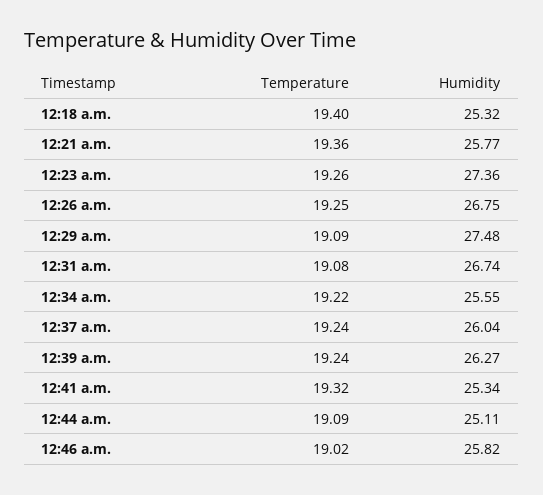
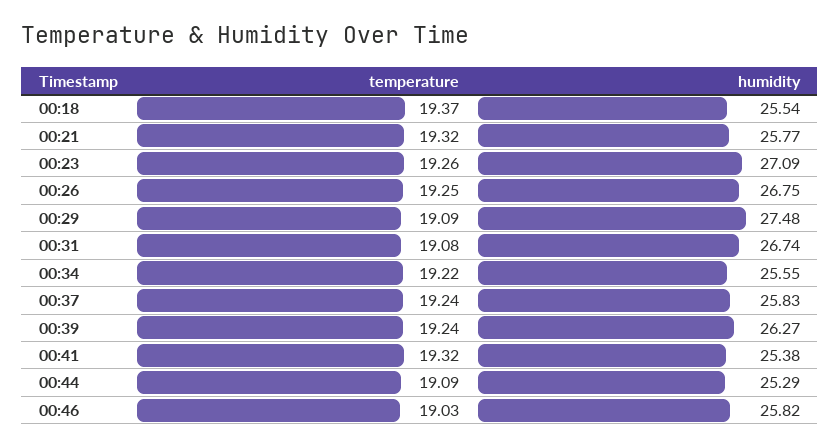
  {
    "Temperature": {
-     "12:18 a.m.": 19.4,
+     "12:18 a.m.": 19.37,
-     "12:21 a.m.": 19.36,
+     "12:21 a.m.": 19.32,
      "12:23 a.m.": 19.26,
      "12:26 a.m.": 19.25,
      "12:29 a.m.": 19.09,
      "12:31 a.m.": 19.08,
      "12:34 a.m.": 19.22,
      "12:37 a.m.": 19.24,
      "12:39 a.m.": 19.24,
      "12:41 a.m.": 19.32,
      "12:44 a.m.": 19.09,
-     "12:46 a.m.": 19.02
+     "12:46 a.m.": 19.03
    },
    "Humidity": {
-     "12:18 a.m.": 25.32,
+     "12:18 a.m.": 25.54,
      "12:21 a.m.": 25.77,
-     "12:23 a.m.": 27.36,
+     "12:23 a.m.": 27.09,
      "12:26 a.m.": 26.75,
      "12:29 a.m.": 27.48,
      "12:31 a.m.": 26.74,
      "12:34 a.m.": 25.55,
-     "12:37 a.m.": 26.04,
+     "12:37 a.m.": 25.83,
      "12:39 a.m.": 26.27,
-     "12:41 a.m.": 25.34,
+     "12:41 a.m.": 25.38,
-     "12:44 a.m.": 25.11,
+     "12:44 a.m.": 25.29,
      "12:46 a.m.": 25.82
    }
  }

